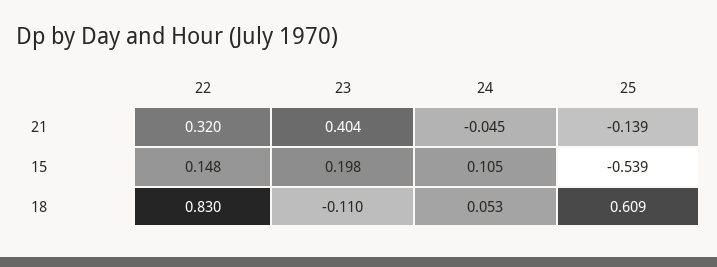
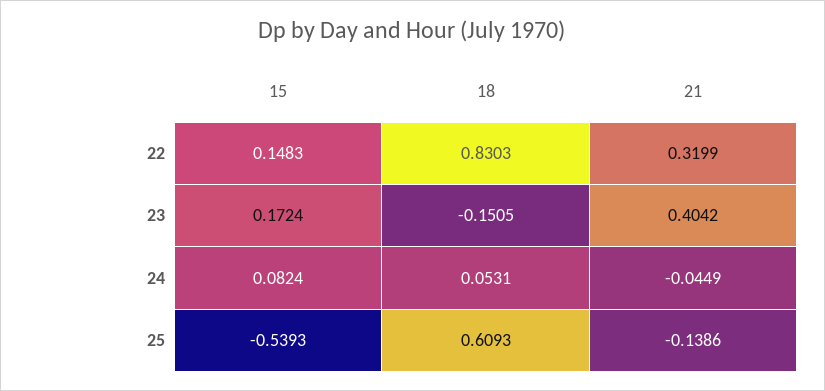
  {
    "22": {
      "21": 0.3199,
      "15": 0.1483,
      "18": 0.8303
    },
    "23": {
      "21": 0.4042,
-     "15": 0.198,
+     "15": 0.1724,
-     "18": -0.11
+     "18": -0.1505
    },
    "24": {
      "21": -0.0449,
-     "15": 0.105,
+     "15": 0.0824,
      "18": 0.0531
    },
    "25": {
      "21": -0.1386,
      "15": -0.5393,
      "18": 0.6093
    }
  }

